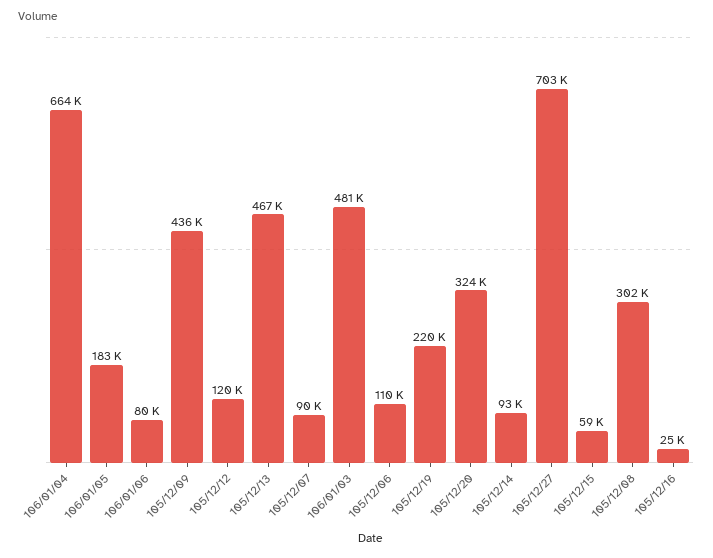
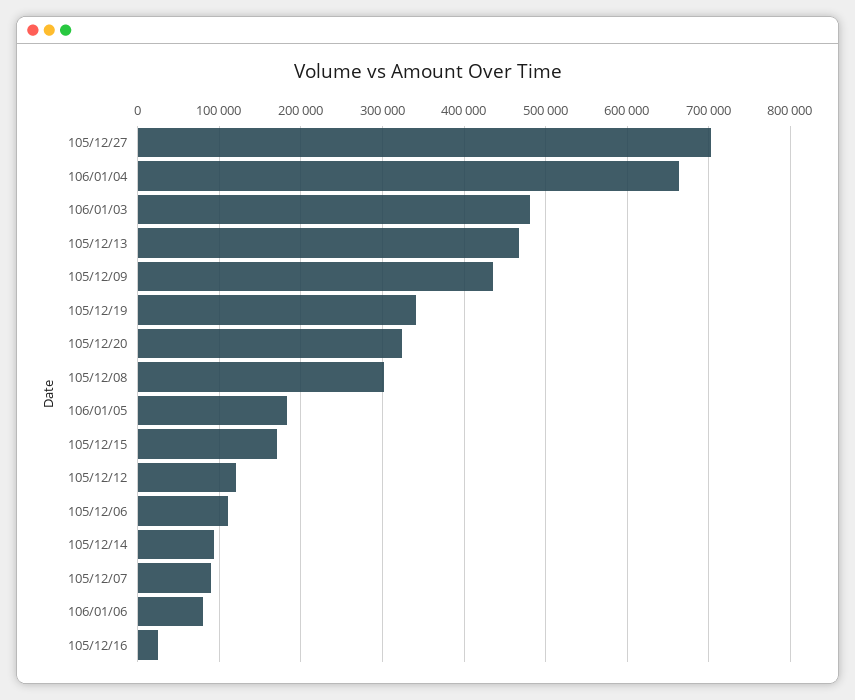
  {
    "106/01/04": 664000,
    "106/01/05": 183000,
    "106/01/06": 80000,
    "105/12/09": 436000,
    "105/12/12": 120000,
    "105/12/13": 467000,
    "105/12/07": 90000,
    "106/01/03": 481000,
    "105/12/06": 110000,
-   "105/12/19": 220000,
+   "105/12/19": 340000,
    "105/12/20": 324000,
    "105/12/14": 93000,
    "105/12/27": 703000,
-   "105/12/15": 59000,
+   "105/12/15": 170000,
    "105/12/08": 302000,
    "105/12/16": 25000
  }

